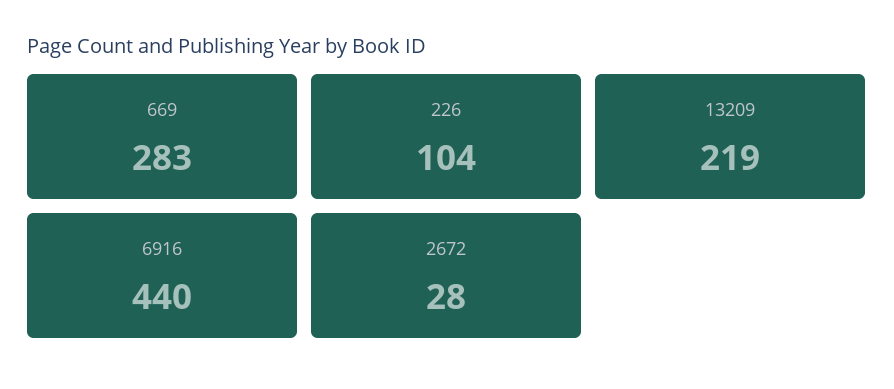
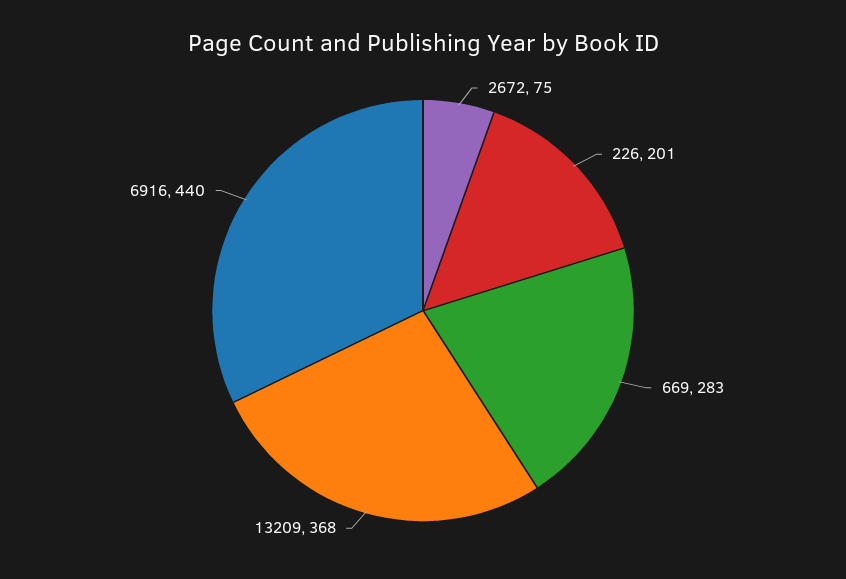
  {
    "669": 283,
-   "226": 104,
+   "226": 201,
-   "13209": 219,
+   "13209": 368,
    "6916": 440,
-   "2672": 28
+   "2672": 75
  }

